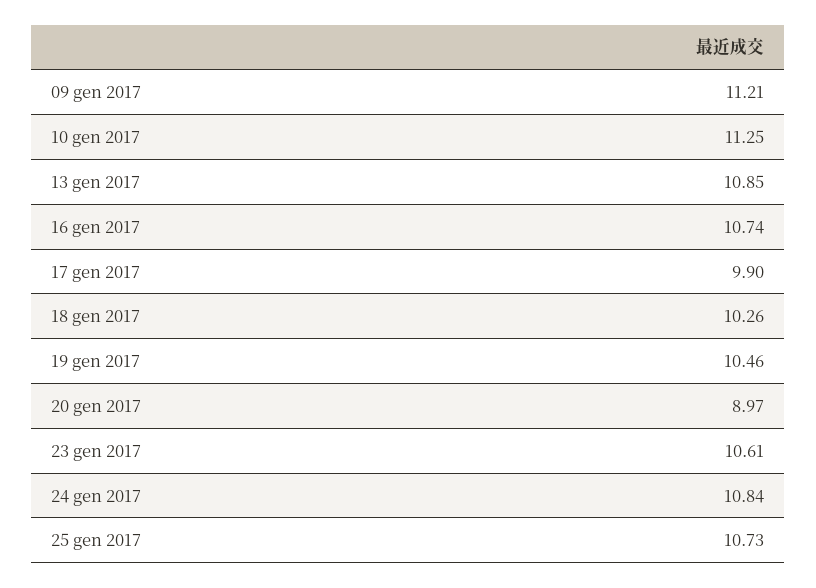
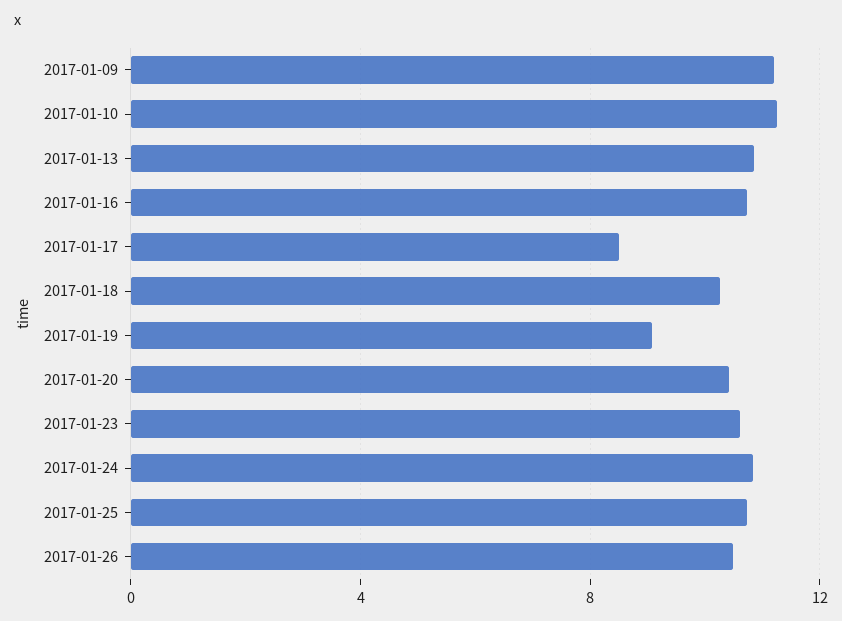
  {
    "09 gen 2017": 11.21,
    "10 gen 2017": 11.25,
    "13 gen 2017": 10.85,
    "16 gen 2017": 10.74,
-   "17 gen 2017": 9.9,
+   "17 gen 2017": 8.5,
    "18 gen 2017": 10.26,
-   "19 gen 2017": 10.46,
+   "19 gen 2017": 9,
-   "20 gen 2017": 8.97,
+   "20 gen 2017": 10.5,
    "23 gen 2017": 10.61,
    "24 gen 2017": 10.84,
-   "25 gen 2017": 10.73
+   "25 gen 2017": 10.73,
+   "2017-01-26": 10.5
  }

